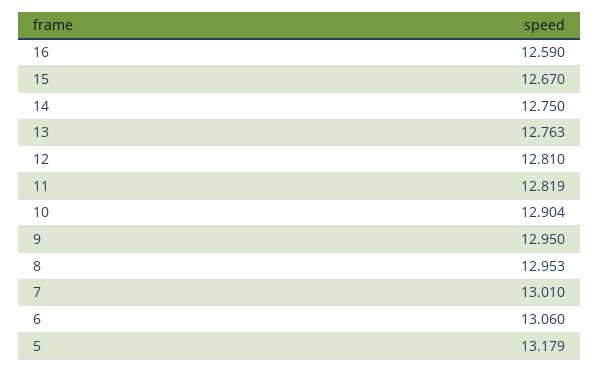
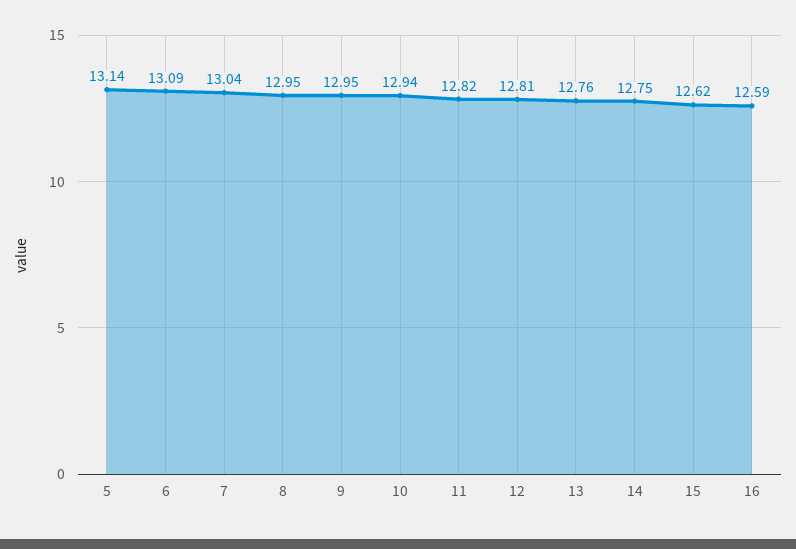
  {
    "16": 12.59,
-   "15": 12.67,
+   "15": 12.62,
    "14": 12.75,
    "13": 12.763,
    "12": 12.81,
    "11": 12.819,
-   "10": 12.904,
+   "10": 12.94,
    "9": 12.95,
    "8": 12.953,
-   "7": 13.01,
+   "7": 13.04,
-   "6": 13.06,
+   "6": 13.09,
-   "5": 13.179
+   "5": 13.14
  }

